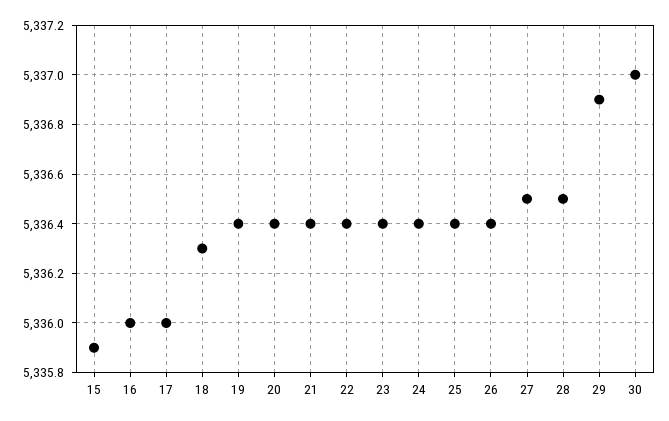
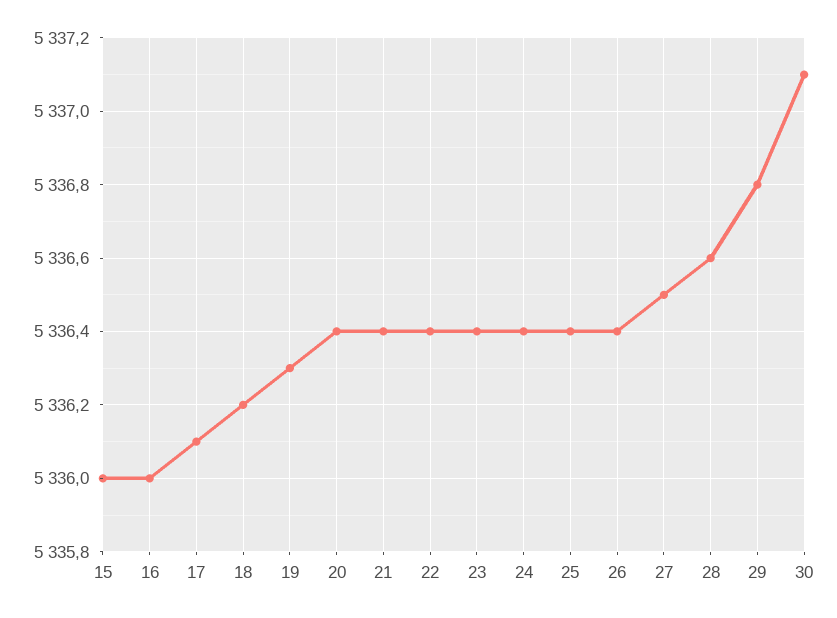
  {
-   "15": 5335.9,
+   "15": 5336,
    "16": 5336,
-   "17": 5336,
+   "17": 5336.1,
-   "18": 5336.3,
+   "18": 5336.2,
-   "19": 5336.4,
+   "19": 5336.3,
    "20": 5336.4,
    "21": 5336.4,
    "22": 5336.4,
    "23": 5336.4,
    "24": 5336.4,
    "25": 5336.4,
    "26": 5336.4,
    "27": 5336.5,
-   "28": 5336.5,
+   "28": 5336.6,
-   "29": 5336.9,
+   "29": 5336.8,
-   "30": 5337
+   "30": 5337.1
  }

